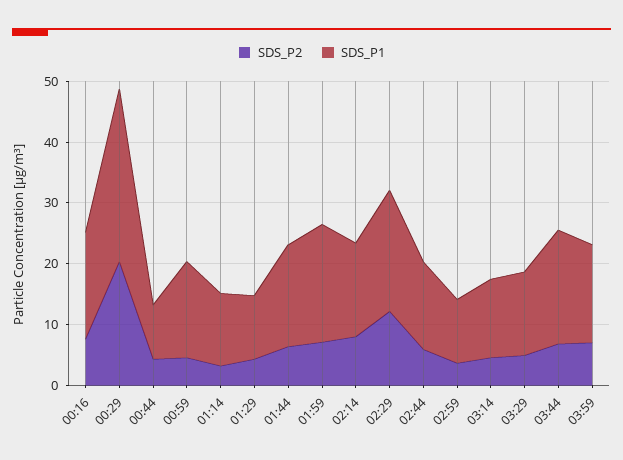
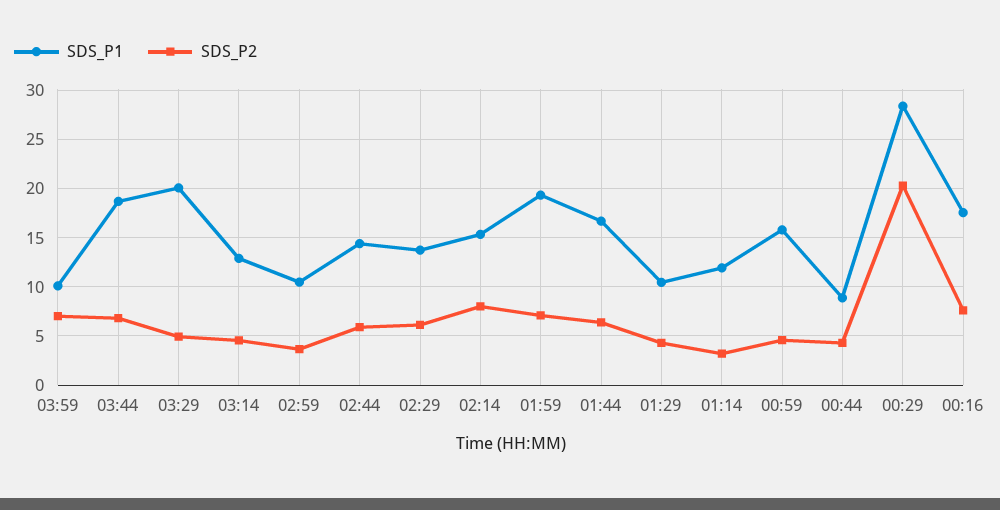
  {
    "SDS_P2": {
      "00:16": 8,
      "00:29": 20,
      "00:44": 4,
      "00:59": 5,
      "01:14": 3,
      "01:29": 4,
      "01:44": 6,
      "01:59": 7,
      "02:14": 8,
-     "02:29": 12,
+     "02:29": 6,
      "02:44": 6,
      "02:59": 4,
      "03:14": 5,
      "03:29": 5,
      "03:44": 7,
      "03:59": 7
    },
    "SDS_P1": {
      "00:16": 18,
      "00:29": 28,
      "00:44": 9,
      "00:59": 16,
      "01:14": 12,
      "01:29": 10,
      "01:44": 17,
      "01:59": 19,
      "02:14": 15,
-     "02:29": 20,
+     "02:29": 14,
      "02:44": 14,
      "02:59": 10,
      "03:14": 13,
-     "03:29": 14,
+     "03:29": 20,
      "03:44": 19,
-     "03:59": 16
+     "03:59": 10
    }
  }

